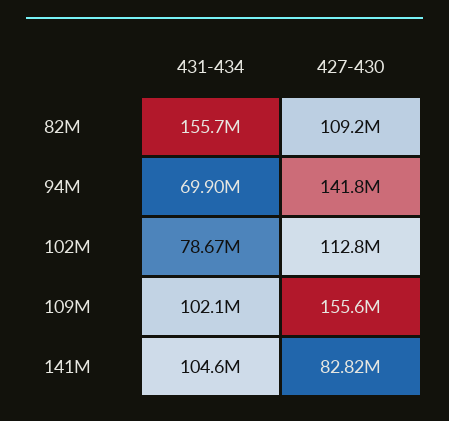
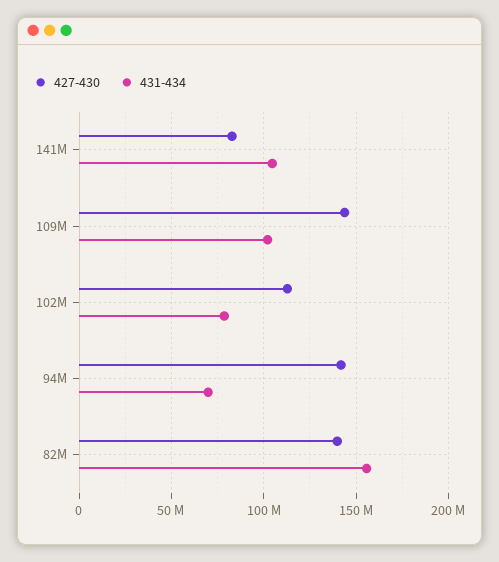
  {
    "431-434": {
      "82M": 155700000,
      "94M": 69900000,
      "102M": 78670000,
      "109M": 102100000,
      "141M": 104600000
    },
    "427-430": {
-     "82M": 109200000,
+     "82M": 140000000,
      "94M": 141800000,
      "102M": 112800000,
-     "109M": 155600000,
+     "109M": 145000000,
      "141M": 82820000
    }
  }

